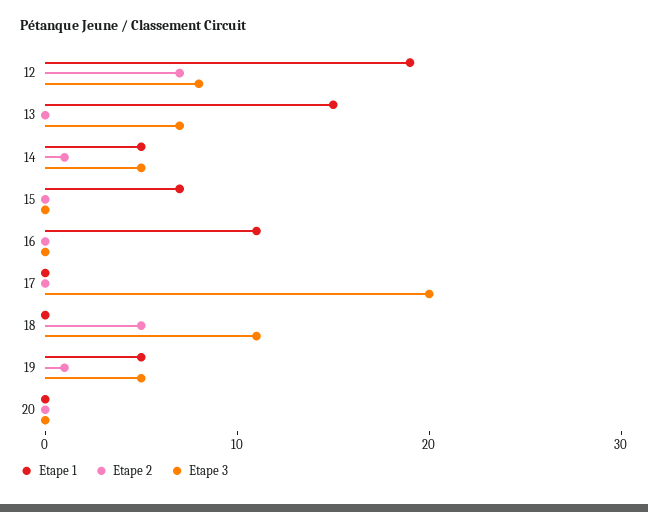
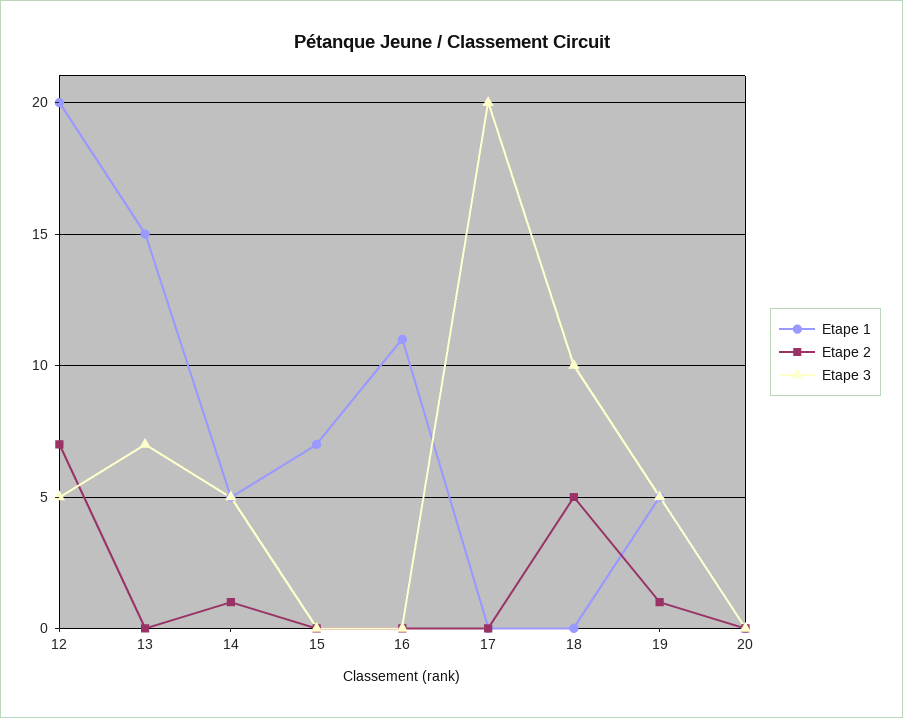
  {
    "Etape 1": {
-     "12": 19,
+     "12": 20,
      "13": 15,
      "14": 5,
      "15": 7,
      "16": 11,
      "17": 0,
      "18": 0,
      "19": 5,
      "20": 0
    },
    "Etape 2": {
      "12": 7,
      "13": 0,
      "14": 1,
      "15": 0,
      "16": 0,
      "17": 0,
      "18": 5,
      "19": 1,
      "20": 0
    },
    "Etape 3": {
-     "12": 8,
+     "12": 5,
      "13": 7,
      "14": 5,
      "15": 0,
      "16": 0,
      "17": 20,
-     "18": 11,
+     "18": 10,
      "19": 5,
      "20": 0
    }
  }

